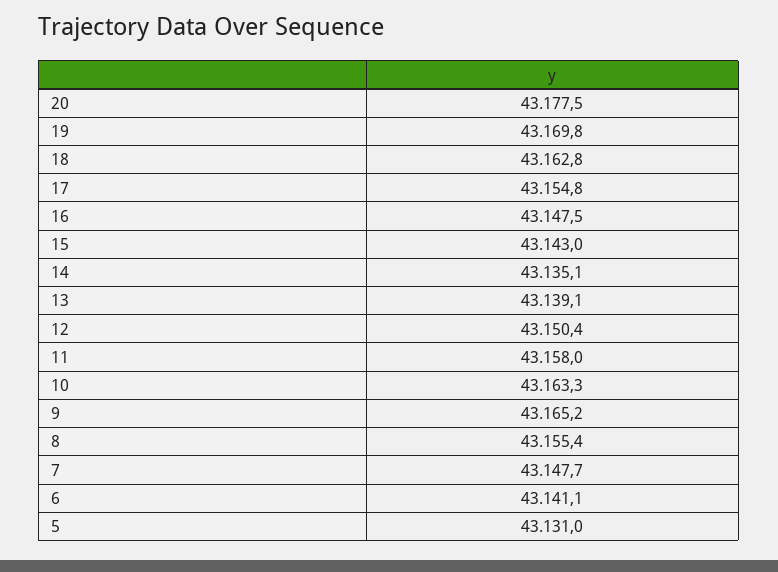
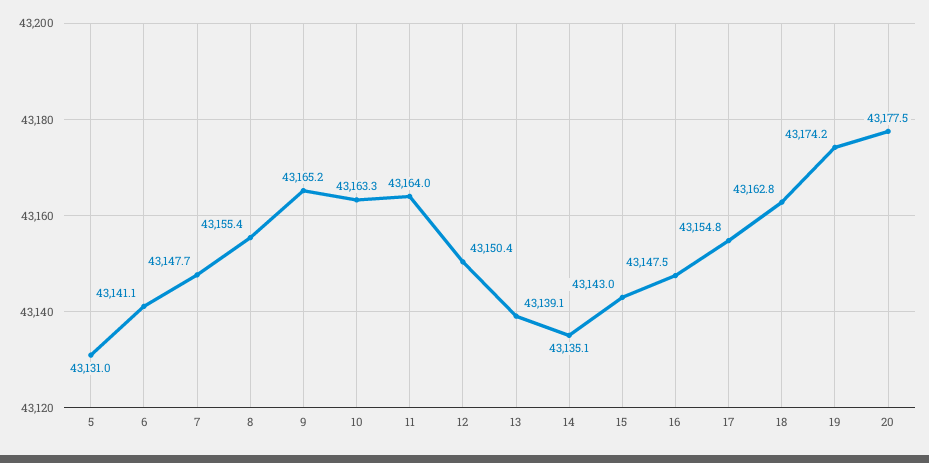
  {
    "20": 43177.5,
-   "19": 43169.8,
+   "19": 43174.2,
    "18": 43162.8,
    "17": 43154.8,
    "16": 43147.5,
    "15": 43143,
    "14": 43135.1,
    "13": 43139.1,
    "12": 43150.4,
-   "11": 43158,
+   "11": 43164,
    "10": 43163.3,
    "9": 43165.2,
    "8": 43155.4,
    "7": 43147.7,
    "6": 43141.1,
    "5": 43131
  }

